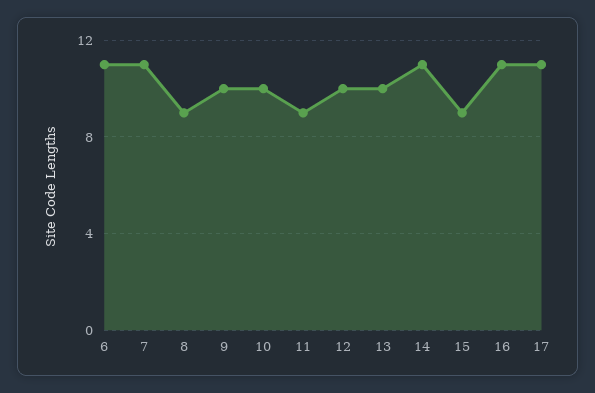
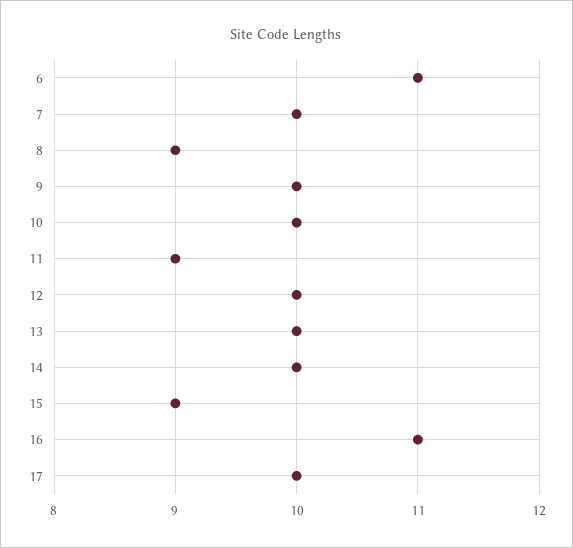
  {
    "6": 11,
-   "7": 11,
+   "7": 10,
    "8": 9,
    "9": 10,
    "10": 10,
    "11": 9,
    "12": 10,
    "13": 10,
-   "14": 11,
+   "14": 10,
    "15": 9,
    "16": 11,
-   "17": 11
+   "17": 10
  }

